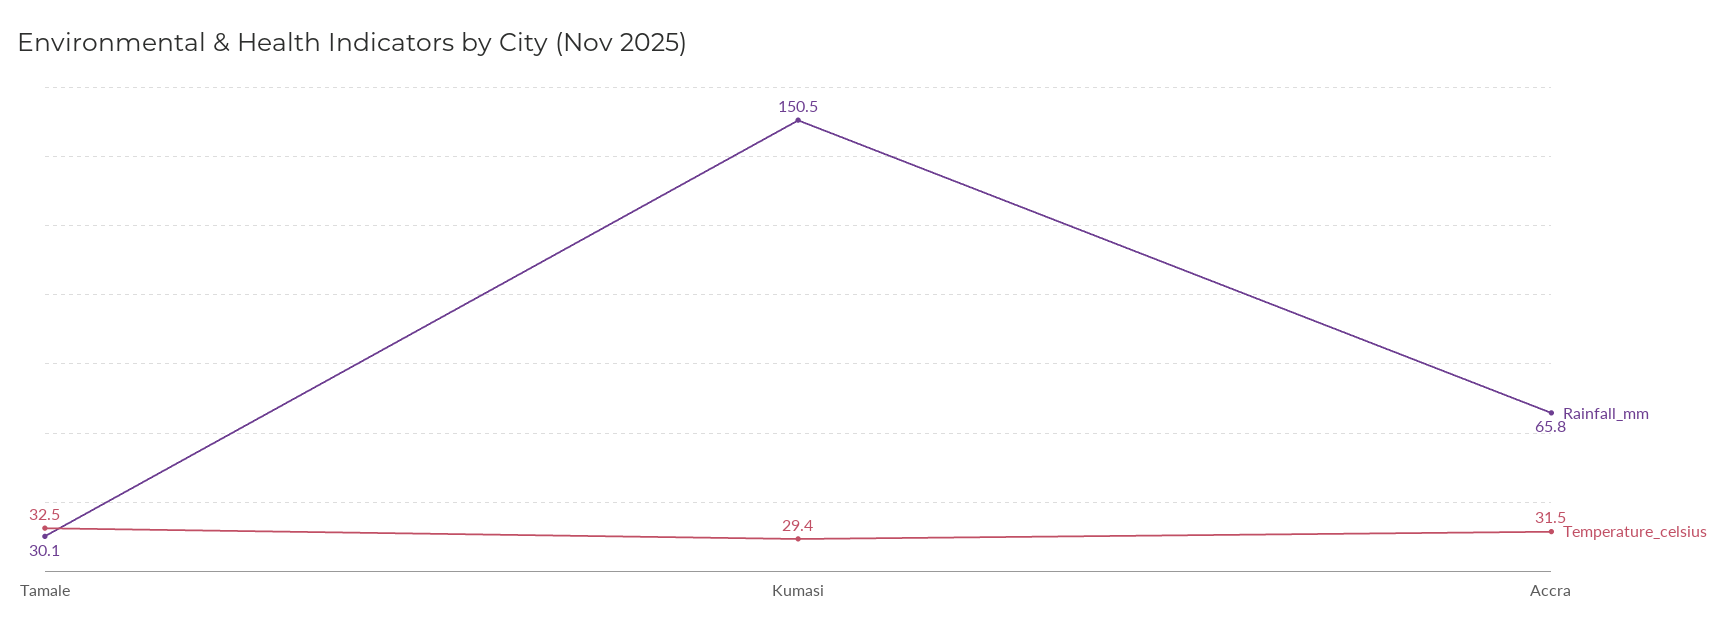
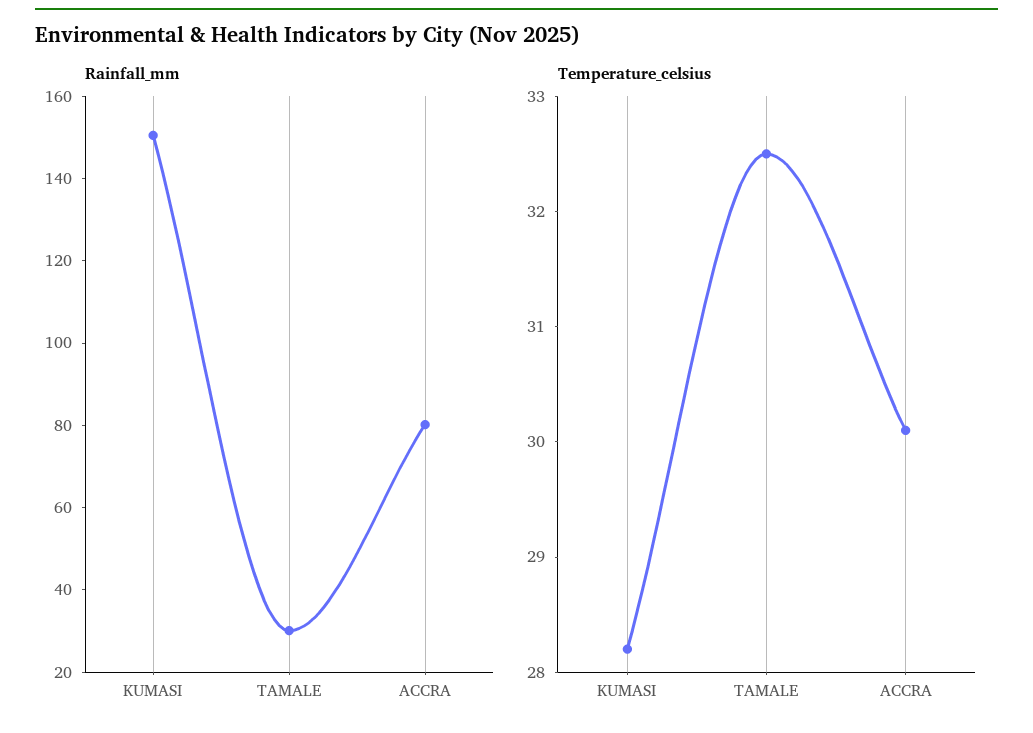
  {
    "Rainfall_mm": {
      "Tamale": 30.1,
      "Kumasi": 150.5,
-     "Accra": 65.8
+     "Accra": 80
    },
    "Temperature_celsius": {
      "Tamale": 32.5,
-     "Kumasi": 29.4,
+     "Kumasi": 28.2,
-     "Accra": 31.5
+     "Accra": 30.1
    }
  }

